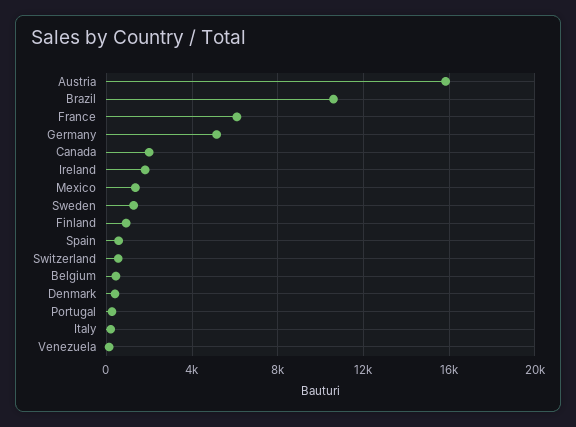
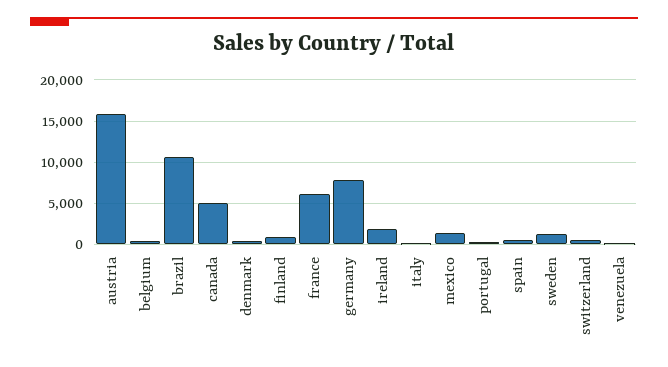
  {
    "Austria": 16000,
    "Brazil": 10500,
    "France": 6000,
-   "Germany": 5000,
+   "Germany": 8000,
-   "Canada": 2000,
+   "Canada": 5000,
    "Ireland": 2000,
    "Mexico": 1500,
    "Sweden": 1500,
    "Finland": 1000,
    "Spain": 500,
    "Switzerland": 500,
    "Belgium": 500,
    "Denmark": 500,
    "Portugal": 500,
    "Italy": 0,
    "Venezuela": 0
  }

